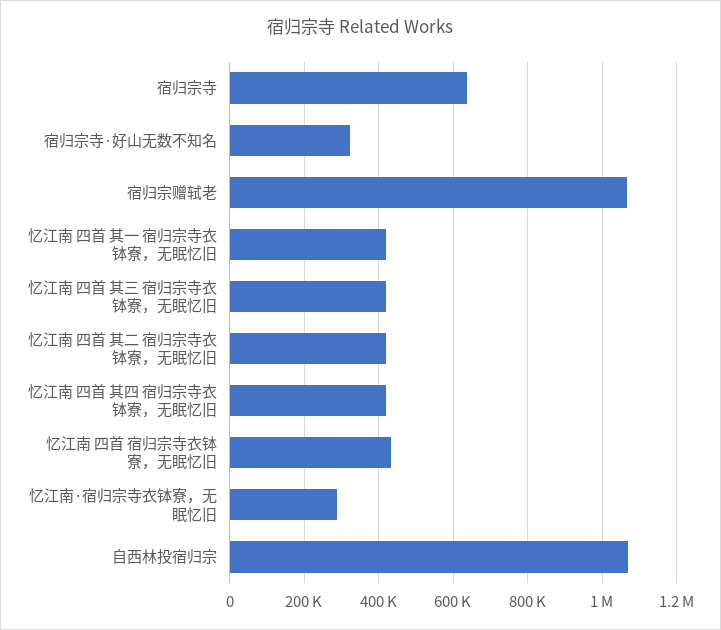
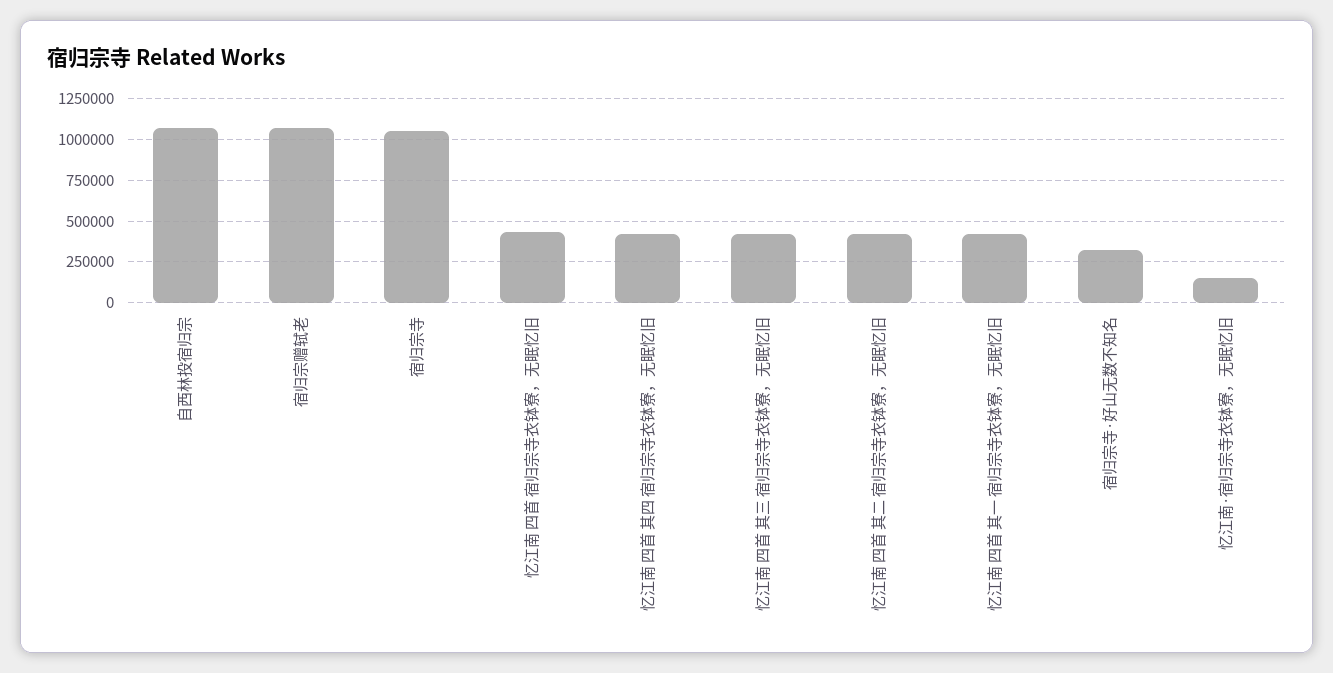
  {
-   "宿归宗寺": 640000,
+   "宿归宗寺": 1050000,
    "宿归宗寺·好山无数不知名": 320000,
    "宿归宗赠轼老": 1060000,
    "忆江南 四首 其一 宿归宗寺衣钵寮，无眠忆旧": 420000,
    "忆江南 四首 其三 宿归宗寺衣钵寮，无眠忆旧": 420000,
    "忆江南 四首 其二 宿归宗寺衣钵寮，无眠忆旧": 420000,
    "忆江南 四首 其四 宿归宗寺衣钵寮，无眠忆旧": 420000,
    "忆江南 四首 宿归宗寺衣钵寮，无眠忆旧": 440000,
-   "忆江南·宿归宗寺衣钵寮，无眠忆旧": 280000,
+   "忆江南·宿归宗寺衣钵寮，无眠忆旧": 150000,
    "自西林投宿归宗": 1060000
  }

